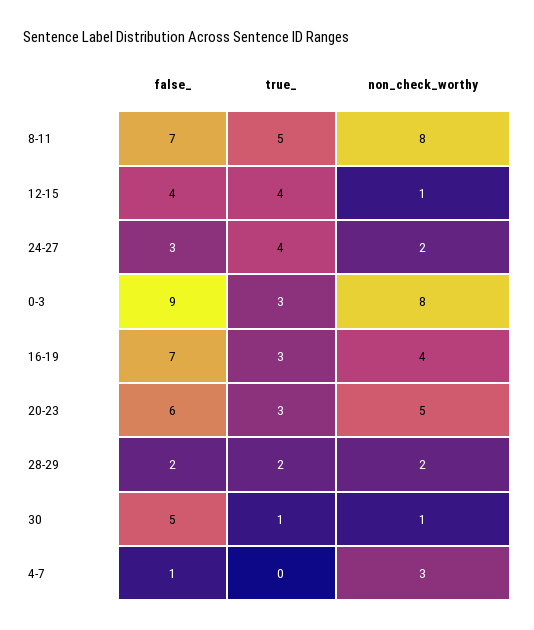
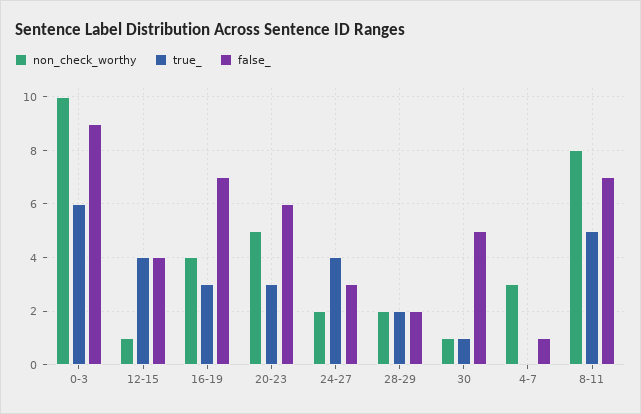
  {
    "false_": {
      "8-11": 7,
      "12-15": 4,
      "24-27": 3,
      "0-3": 9,
      "16-19": 7,
      "20-23": 6,
      "28-29": 2,
      "30": 5,
      "4-7": 1
    },
    "true_": {
      "8-11": 5,
      "12-15": 4,
      "24-27": 4,
-     "0-3": 3,
+     "0-3": 6,
      "16-19": 3,
      "20-23": 3,
      "28-29": 2,
      "30": 1,
      "4-7": 0
    },
    "non_check_worthy": {
      "8-11": 8,
      "12-15": 1,
      "24-27": 2,
-     "0-3": 8,
+     "0-3": 10,
      "16-19": 4,
      "20-23": 5,
      "28-29": 2,
      "30": 1,
      "4-7": 3
    }
  }

